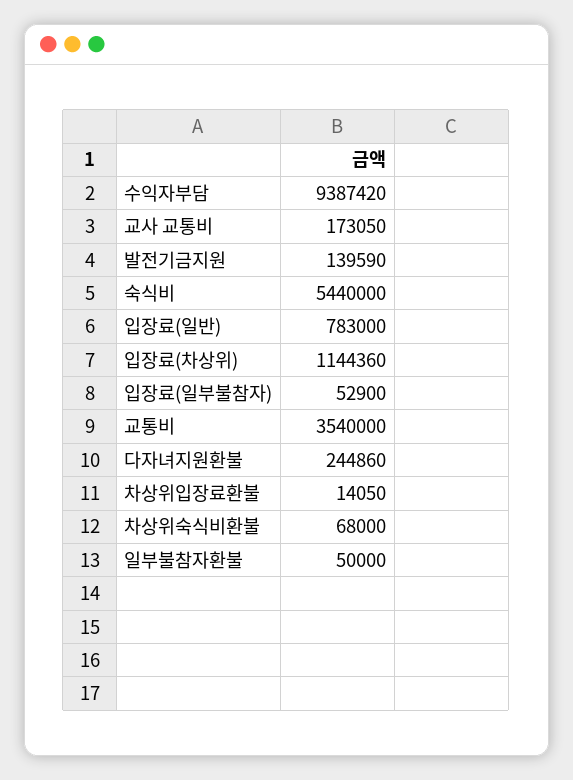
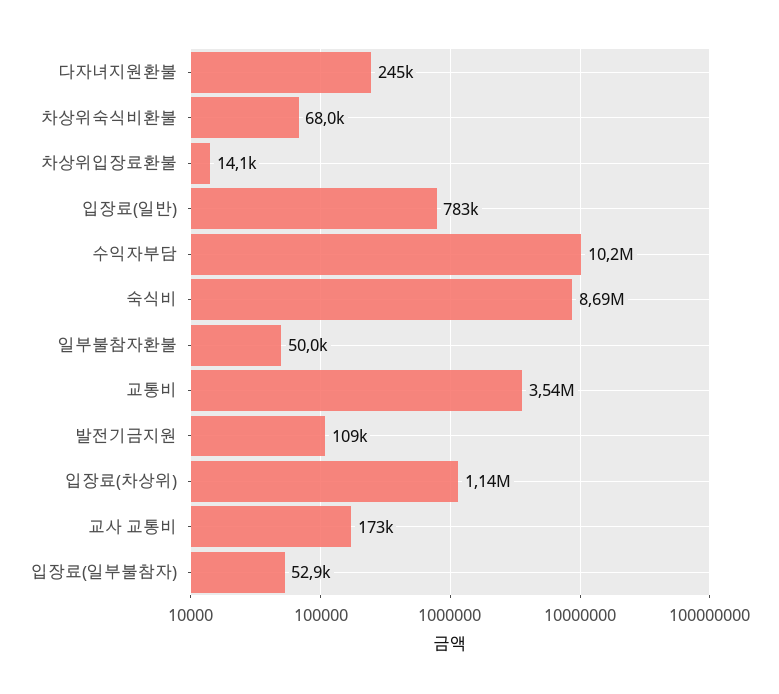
  {
-   "수익자부담": 9387420,
+   "수익자부담": 10200000,
    "교사 교통비": 173050,
-   "발전기금지원": 139590,
+   "발전기금지원": 109000,
-   "숙식비": 5440000,
+   "숙식비": 8690000,
    "입장료(일반)": 783000,
    "입장료(차상위)": 1144360,
    "입장료(일부불참자)": 52900,
    "교통비": 3540000,
    "다자녀지원환불": 244860,
    "차상위입장료환불": 14050,
    "차상위숙식비환불": 68000,
    "일부불참자환불": 50000
  }

